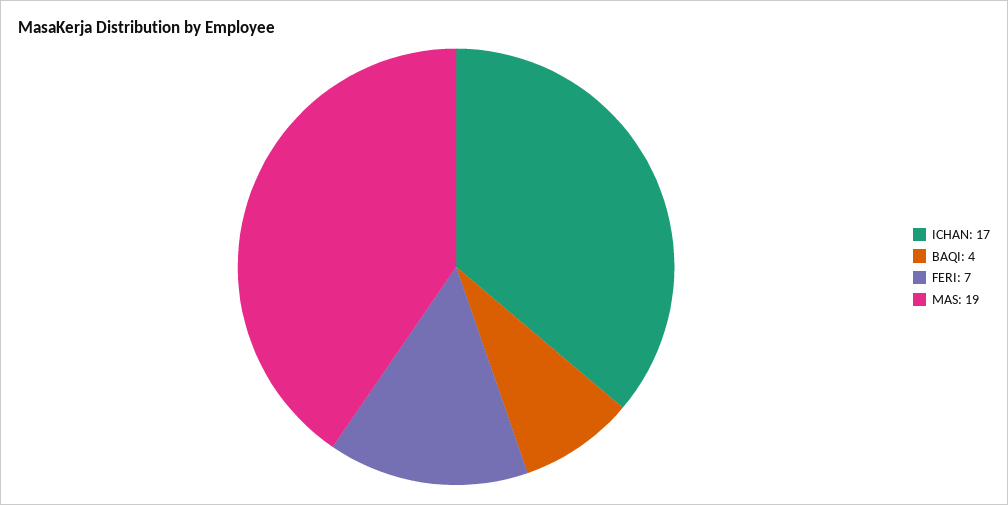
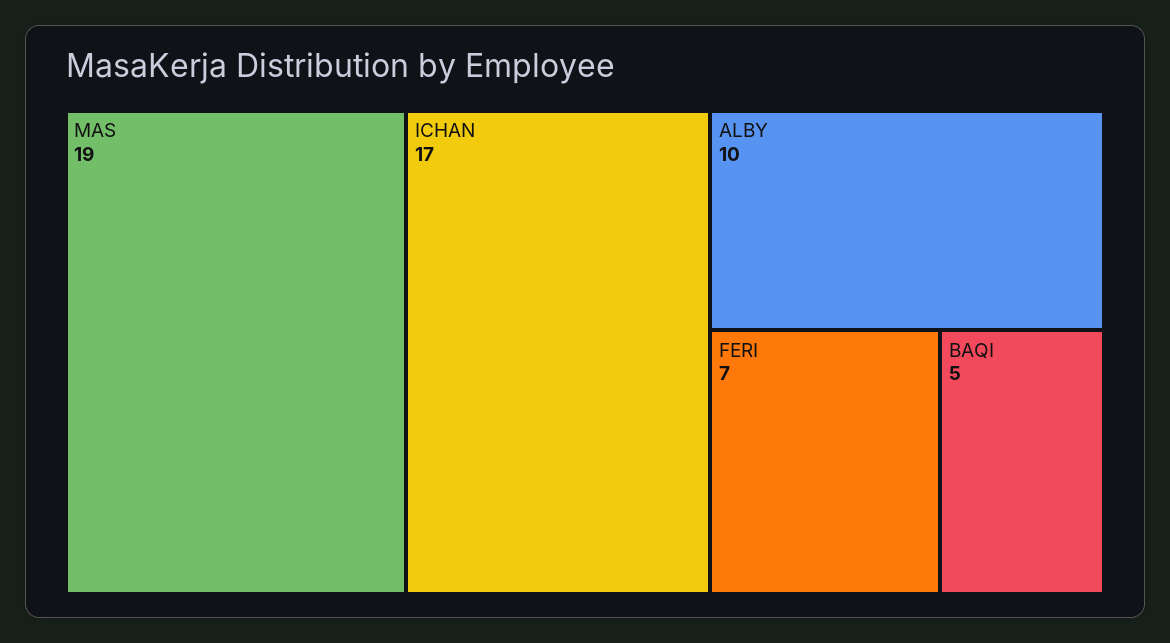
  {
    "ICHAN": 17,
-   "BAQI": 4,
+   "BAQI": 5,
    "FERI": 7,
-   "MAS": 19
+   "MAS": 19,
+   "ALBY": 10
  }

